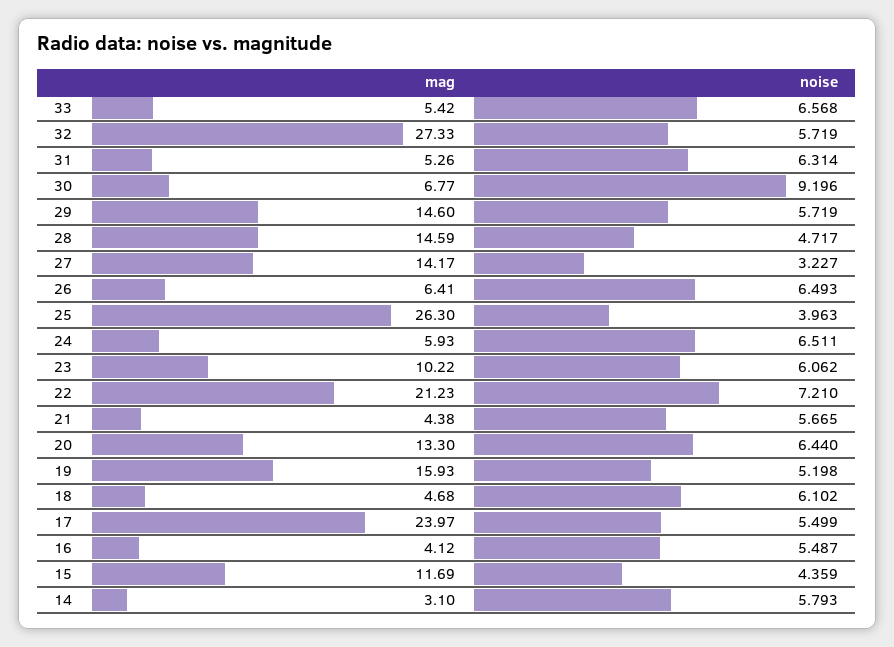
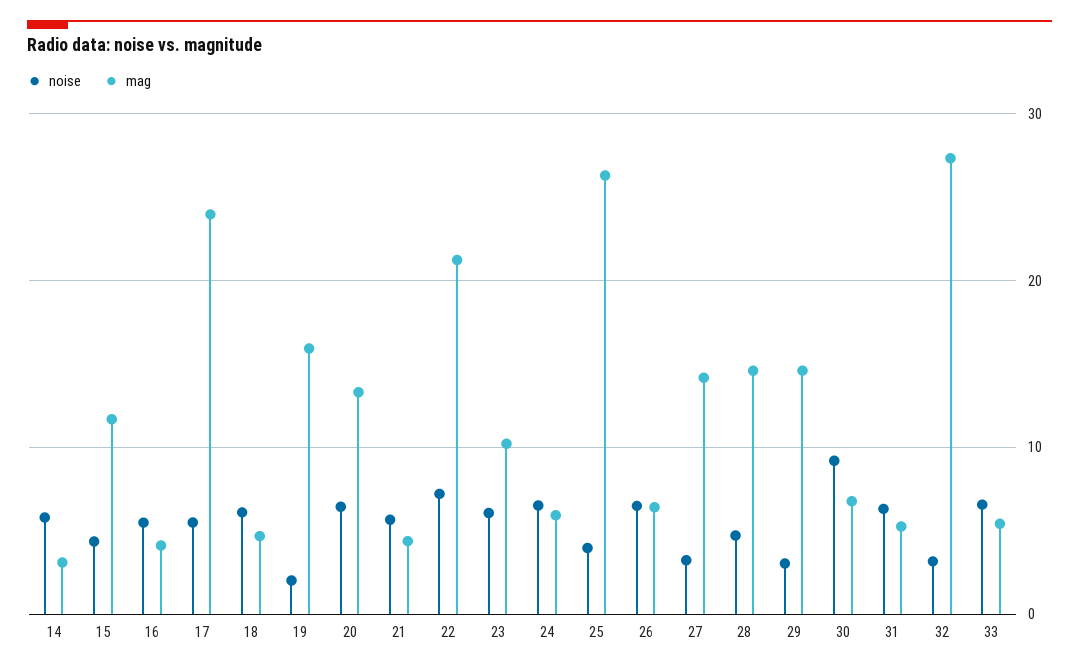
  {
    "mag": {
      "33": 5.42,
      "32": 27.33,
      "31": 5.26,
      "30": 6.77,
      "29": 14.6,
      "28": 14.59,
      "27": 14.17,
      "26": 6.41,
      "25": 26.3,
      "24": 5.93,
      "23": 10.22,
      "22": 21.23,
      "21": 4.38,
      "20": 13.3,
      "19": 15.93,
      "18": 4.68,
      "17": 23.97,
      "16": 4.12,
      "15": 11.69,
      "14": 3.1
    },
    "noise": {
      "33": 6.568,
-     "32": 5.719,
+     "32": 3,
      "31": 6.314,
      "30": 9.196,
-     "29": 5.719,
+     "29": 3,
      "28": 4.717,
      "27": 3.227,
      "26": 6.493,
      "25": 3.963,
      "24": 6.511,
      "23": 6.062,
      "22": 7.21,
      "21": 5.665,
      "20": 6.44,
-     "19": 5.198,
+     "19": 2,
      "18": 6.102,
      "17": 5.499,
      "16": 5.487,
      "15": 4.359,
      "14": 5.793
    }
  }

